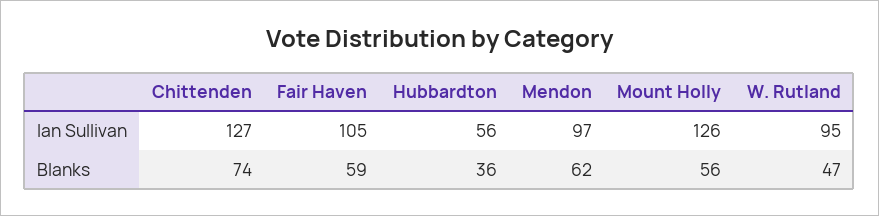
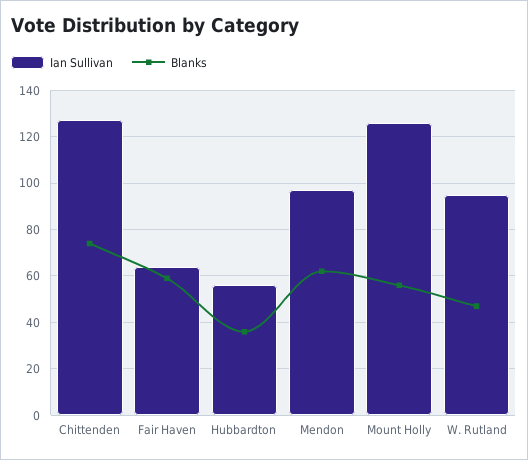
  {
    "Ian Sullivan": {
      "Chittenden": 127,
-     "Fair Haven": 105,
+     "Fair Haven": 65,
      "Hubbardton": 56,
      "Mendon": 97,
      "Mount Holly": 126,
      "W. Rutland": 95
    },
    "Blanks": {
      "Chittenden": 74,
      "Fair Haven": 59,
      "Hubbardton": 36,
      "Mendon": 62,
      "Mount Holly": 56,
      "W. Rutland": 47
    }
  }

